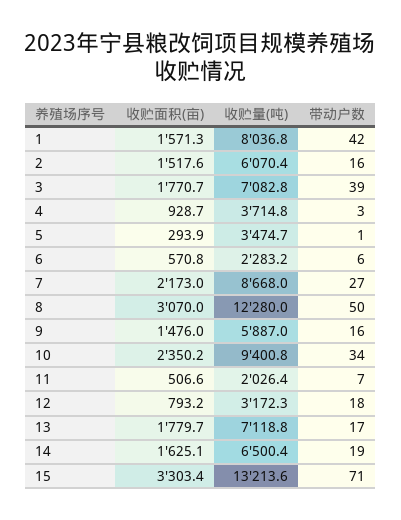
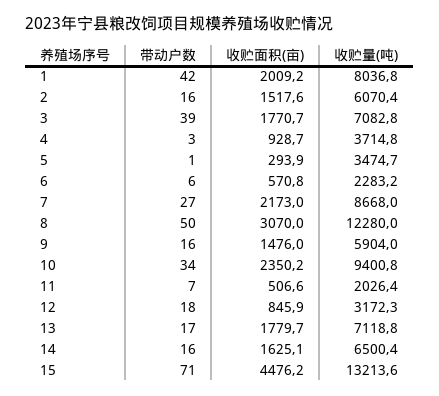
  {
    "收贮面积(亩)": {
-     "1": 1571.3,
+     "1": 2009.2,
      "2": 1517.6,
      "3": 1770.7,
      "4": 928.7,
      "5": 293.9,
      "6": 570.8,
      "7": 2173,
      "8": 3070,
      "9": 1476,
      "10": 2350.2,
      "11": 506.6,
-     "12": 793.2,
+     "12": 845.9,
      "13": 1779.7,
      "14": 1625.1,
-     "15": 3303.4
+     "15": 4476.2
    },
    "收贮量(吨)": {
      "1": 8036.8,
      "2": 6070.4,
      "3": 7082.8,
      "4": 3714.8,
      "5": 3474.7,
      "6": 2283.2,
      "7": 8668,
      "8": 12280,
-     "9": 5887,
+     "9": 5904,
      "10": 9400.8,
      "11": 2026.4,
      "12": 3172.3,
      "13": 7118.8,
      "14": 6500.4,
      "15": 13213.6
    },
    "带动户数": {
      "1": 42,
      "2": 16,
      "3": 39,
      "4": 3,
      "5": 1,
      "6": 6,
      "7": 27,
      "8": 50,
      "9": 16,
      "10": 34,
      "11": 7,
      "12": 18,
      "13": 17,
-     "14": 19,
+     "14": 16,
      "15": 71
    }
  }

